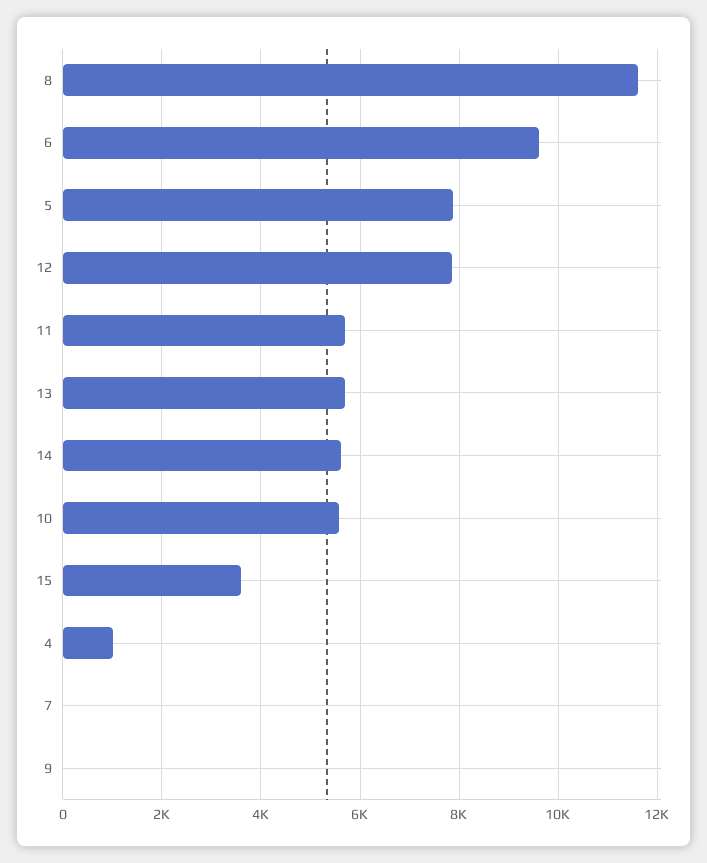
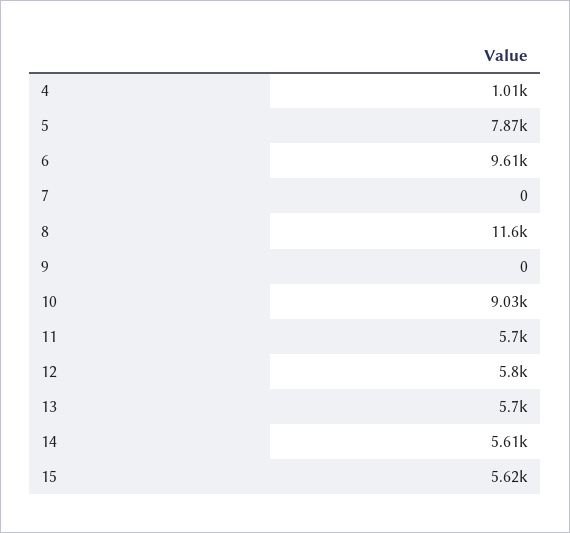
  {
    "8": 11600,
    "6": 9610,
    "5": 7870,
-   "12": 7800,
+   "12": 5800,
    "11": 5700,
    "13": 5700,
    "14": 5610,
-   "10": 5600,
+   "10": 9030,
-   "15": 3600,
+   "15": 5620,
    "4": 1010,
    "7": 0,
    "9": 0
  }

